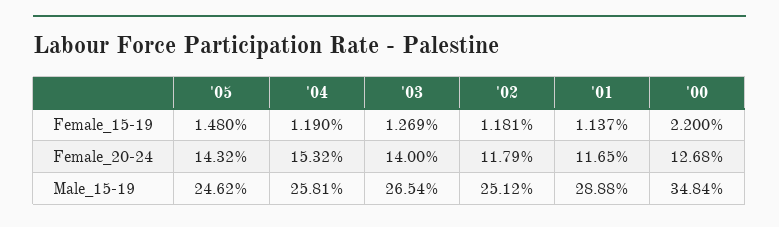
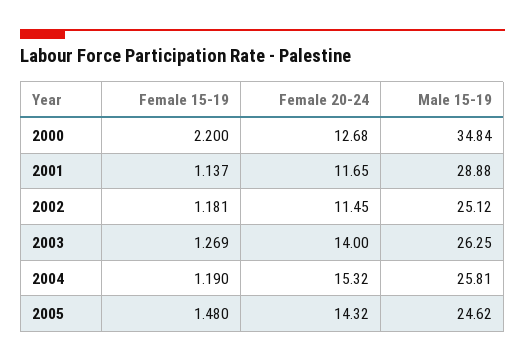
  {
    "'05": {
      "Female_15-19": 1.48,
      "Female_20-24": 14.32,
      "Male_15-19": 24.62
    },
    "'04": {
      "Female_15-19": 1.19,
      "Female_20-24": 15.32,
      "Male_15-19": 25.81
    },
    "'03": {
      "Female_15-19": 1.269,
      "Female_20-24": 14,
-     "Male_15-19": 26.54
+     "Male_15-19": 26.25
    },
    "'02": {
      "Female_15-19": 1.181,
-     "Female_20-24": 11.79,
+     "Female_20-24": 11.45,
      "Male_15-19": 25.12
    },
    "'01": {
      "Female_15-19": 1.137,
      "Female_20-24": 11.65,
      "Male_15-19": 28.88
    },
    "'00": {
      "Female_15-19": 2.2,
      "Female_20-24": 12.68,
      "Male_15-19": 34.84
    }
  }

